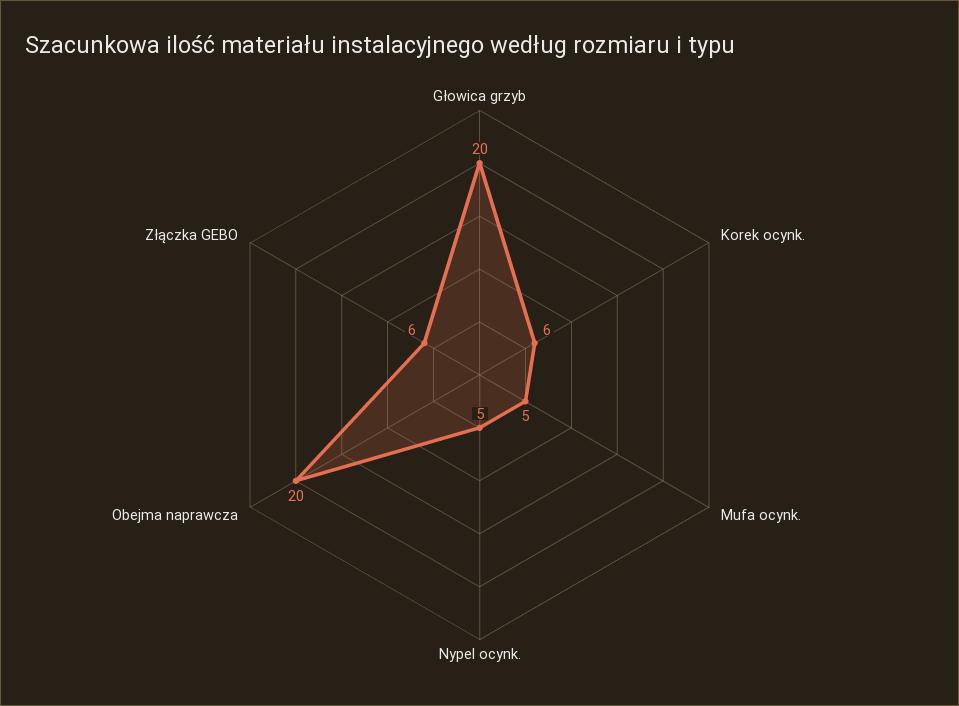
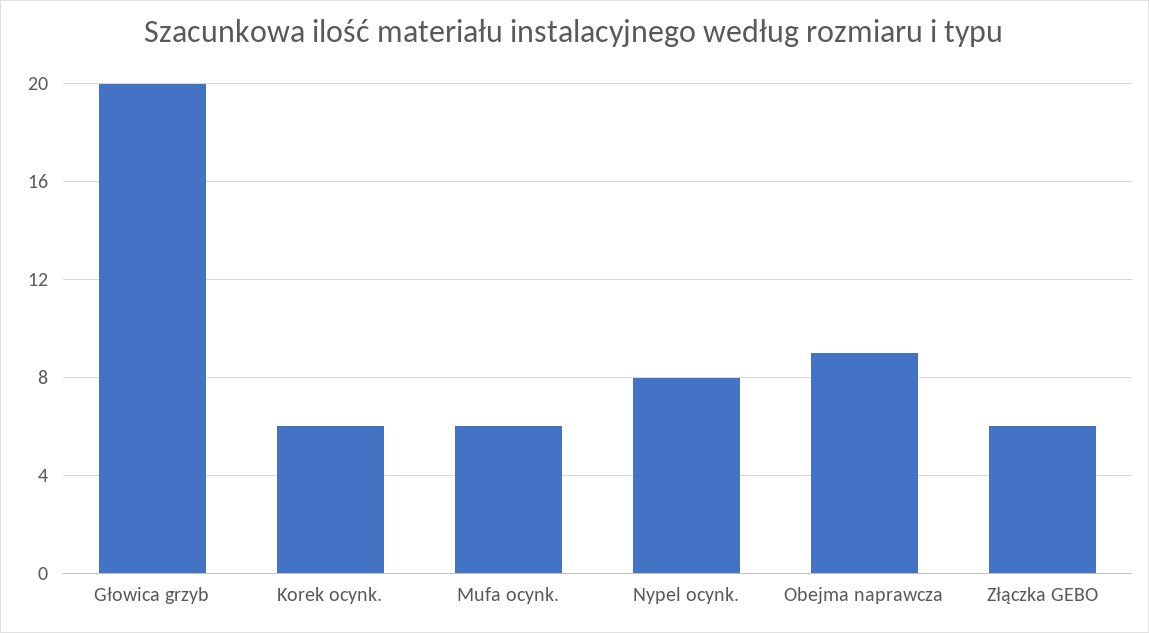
  {
    "Głowica grzyb": 20,
    "Korek ocynk.": 6,
-   "Mufa ocynk.": 5,
+   "Mufa ocynk.": 6,
-   "Nypel ocynk.": 5,
+   "Nypel ocynk.": 8,
-   "Obejma naprawcza": 20,
+   "Obejma naprawcza": 9,
    "Złączka GEBO": 6
  }

